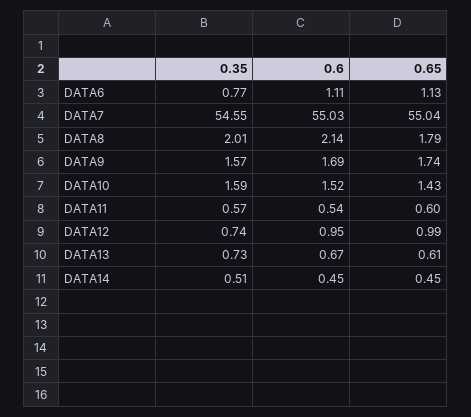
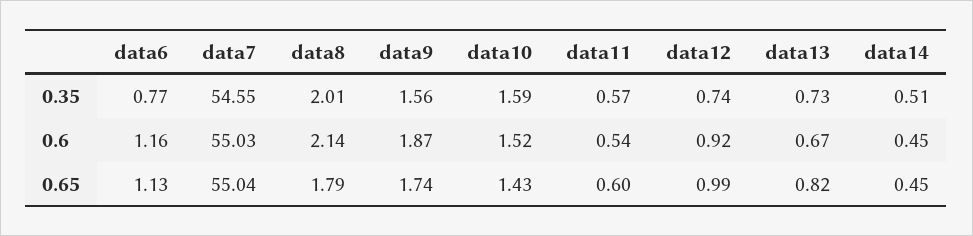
  {
    "0.35": {
      "DATA6": 0.77,
      "DATA7": 54.55,
      "DATA8": 2.01,
-     "DATA9": 1.57,
+     "DATA9": 1.56,
      "DATA10": 1.59,
      "DATA11": 0.57,
      "DATA12": 0.74,
      "DATA13": 0.73,
      "DATA14": 0.51
    },
    "0.6": {
-     "DATA6": 1.11,
+     "DATA6": 1.16,
      "DATA7": 55.03,
      "DATA8": 2.14,
-     "DATA9": 1.69,
+     "DATA9": 1.87,
      "DATA10": 1.52,
      "DATA11": 0.54,
-     "DATA12": 0.95,
+     "DATA12": 0.92,
      "DATA13": 0.67,
      "DATA14": 0.45
    },
    "0.65": {
      "DATA6": 1.13,
      "DATA7": 55.04,
      "DATA8": 1.79,
      "DATA9": 1.74,
      "DATA10": 1.43,
      "DATA11": 0.6,
      "DATA12": 0.99,
-     "DATA13": 0.61,
+     "DATA13": 0.82,
      "DATA14": 0.45
    }
  }

